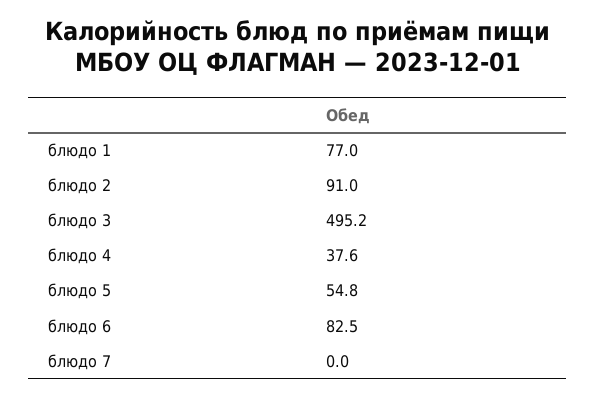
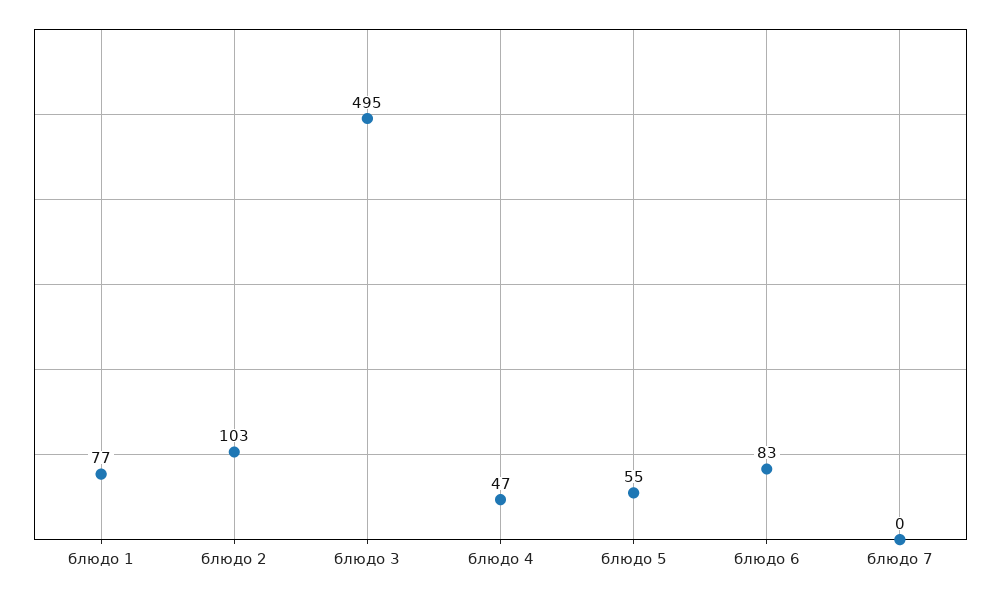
  {
    "блюдо 1": 77,
-   "блюдо 2": 91,
+   "блюдо 2": 103,
    "блюдо 3": 495.2,
-   "блюдо 4": 37.6,
+   "блюдо 4": 47,
    "блюдо 5": 54.8,
    "блюдо 6": 82.5,
    "блюдо 7": 0
  }

